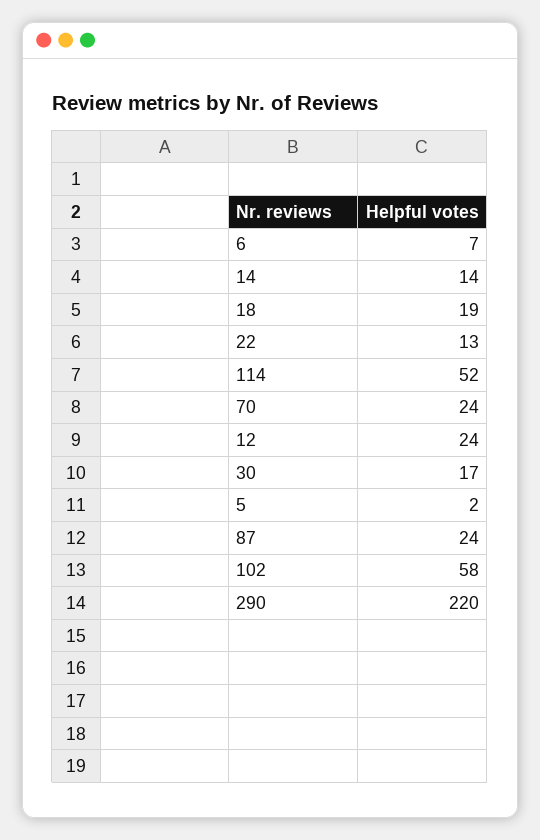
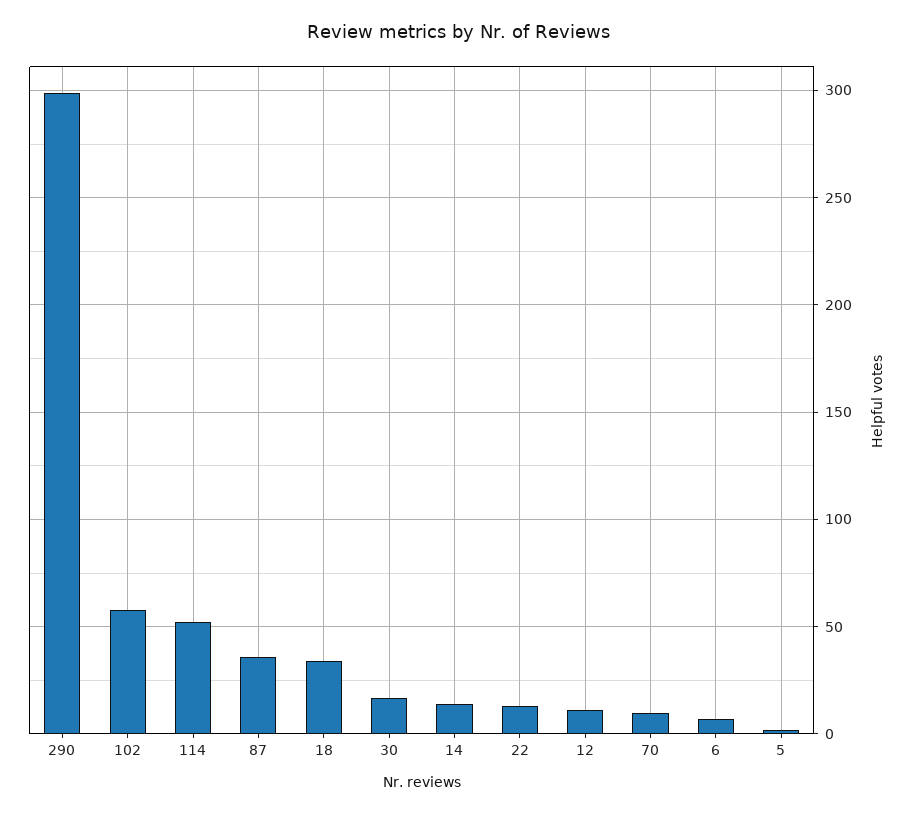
  {
    "6": 7,
    "14": 14,
-   "18": 19,
+   "18": 35,
    "22": 13,
    "114": 52,
-   "70": 24,
+   "70": 10,
-   "12": 24,
+   "12": 10,
    "30": 17,
    "5": 2,
-   "87": 24,
+   "87": 35,
    "102": 58,
-   "290": 220
+   "290": 300
  }

